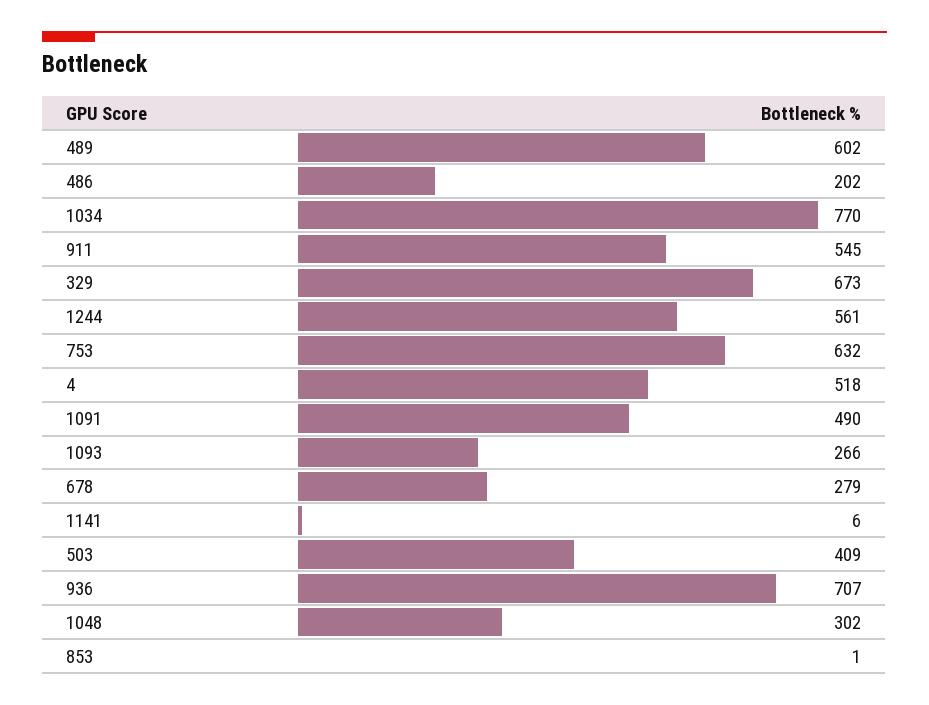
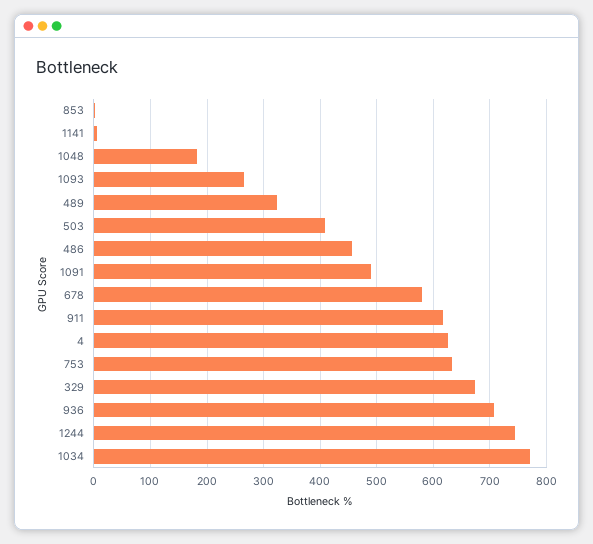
  {
-   "489": 602,
+   "489": 320,
-   "486": 202,
+   "486": 460,
    "1034": 770,
-   "911": 545,
+   "911": 620,
    "329": 673,
-   "1244": 561,
+   "1244": 740,
    "753": 632,
-   "4": 518,
+   "4": 620,
    "1091": 490,
    "1093": 266,
-   "678": 279,
+   "678": 580,
    "1141": 6,
    "503": 409,
    "936": 707,
-   "1048": 302,
+   "1048": 180,
    "853": 1
  }

